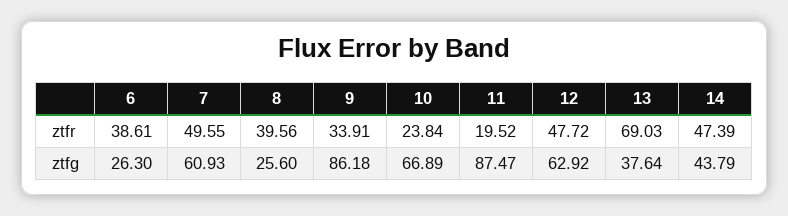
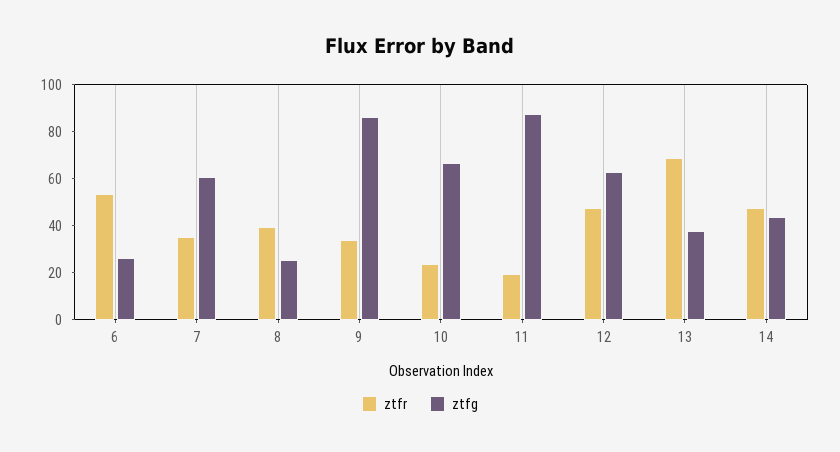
  {
    "ztfr": {
-     "6": 38.61,
+     "6": 55,
-     "7": 49.55,
+     "7": 35,
      "8": 39.56,
      "9": 33.91,
      "10": 23.84,
      "11": 19.52,
      "12": 47.72,
      "13": 69.03,
      "14": 47.39
    },
    "ztfg": {
      "6": 26.3,
      "7": 60.93,
      "8": 25.6,
      "9": 86.18,
      "10": 66.89,
      "11": 87.47,
      "12": 62.92,
      "13": 37.64,
      "14": 43.79
    }
  }

